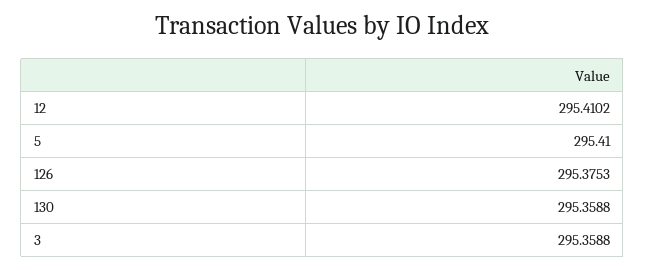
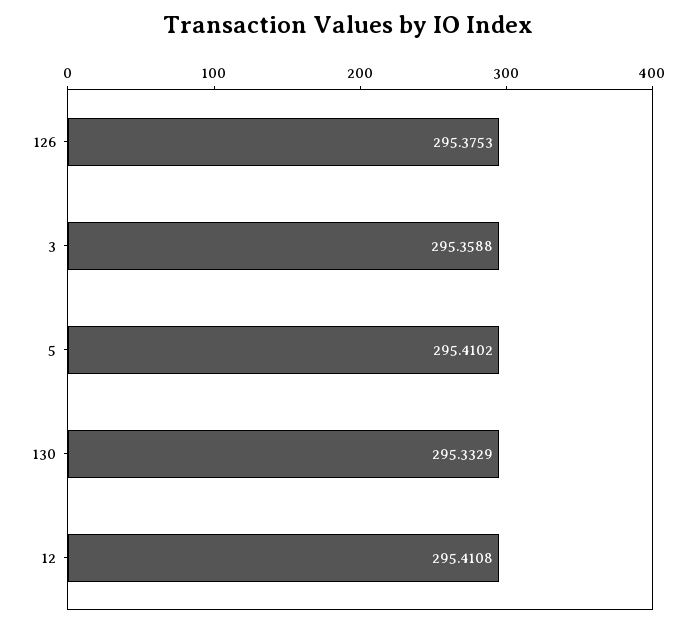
  {
-   "12": 295.4102,
+   "12": 295.4108,
-   "5": 295.41,
+   "5": 295.4102,
    "126": 295.3753,
-   "130": 295.3588,
+   "130": 295.3329,
    "3": 295.3588
  }

